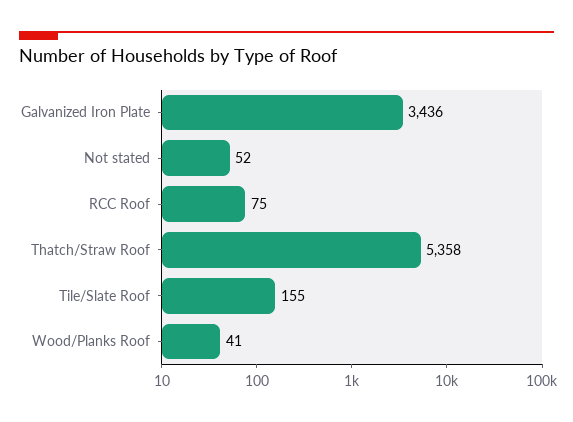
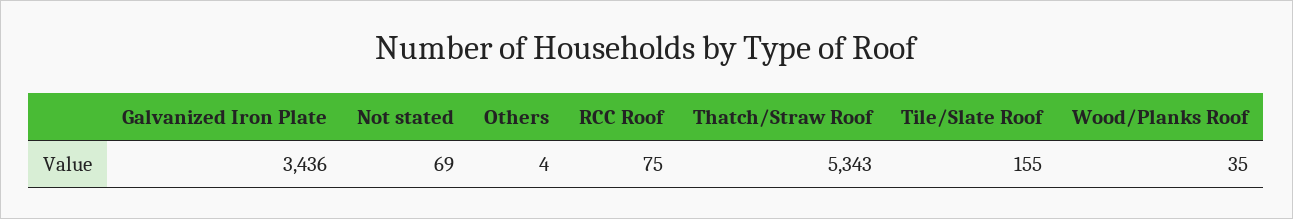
  {
    "Galvanized Iron Plate": 3436,
-   "Not stated": 52,
+   "Not stated": 69,
    "RCC Roof": 75,
-   "Thatch/Straw Roof": 5358,
+   "Thatch/Straw Roof": 5343,
    "Tile/Slate Roof": 155,
-   "Wood/Planks Roof": 41
+   "Wood/Planks Roof": 35,
+   "Others": 4
  }

